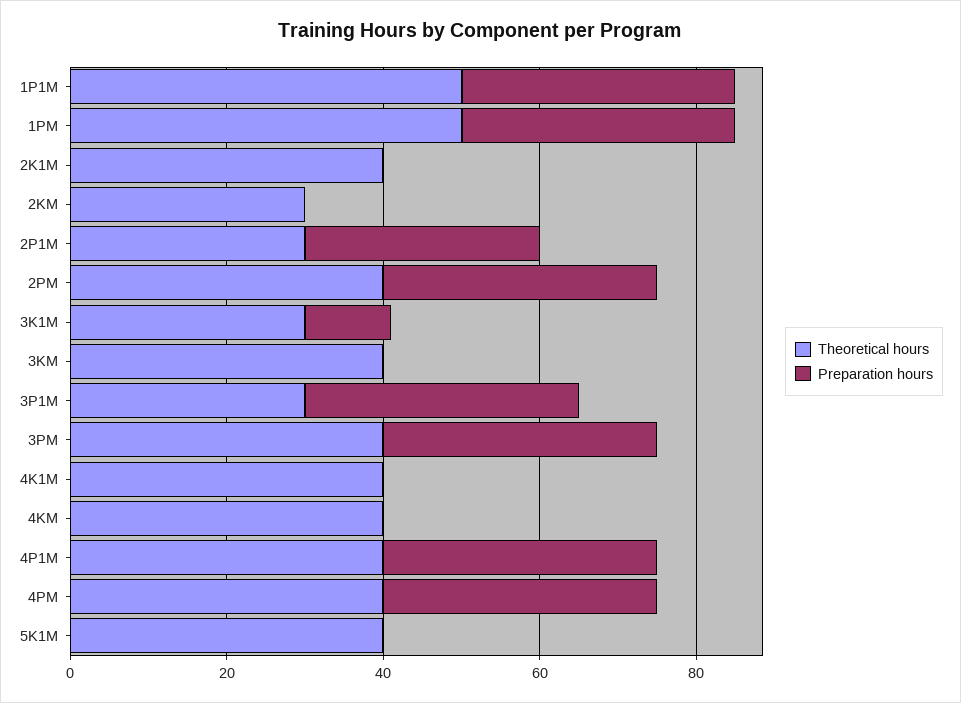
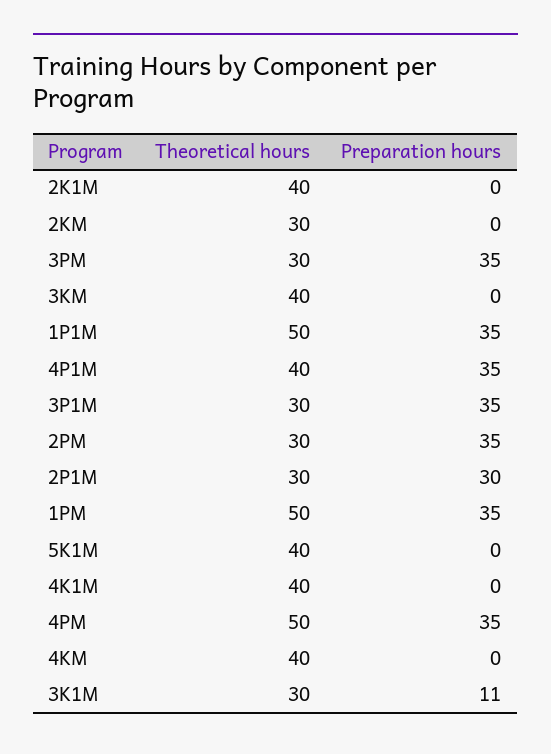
  {
    "Theoretical hours": {
      "1P1M": 50,
      "1PM": 50,
      "2K1M": 40,
      "2KM": 30,
      "2P1M": 30,
-     "2PM": 40,
+     "2PM": 30,
      "3K1M": 30,
      "3KM": 40,
      "3P1M": 30,
-     "3PM": 40,
+     "3PM": 30,
      "4K1M": 40,
      "4KM": 40,
      "4P1M": 40,
-     "4PM": 40,
+     "4PM": 50,
      "5K1M": 40
    },
    "Preparation hours": {
      "1P1M": 35,
      "1PM": 35,
      "2K1M": 0,
      "2KM": 0,
      "2P1M": 30,
      "2PM": 35,
      "3K1M": 11,
      "3KM": 0,
      "3P1M": 35,
      "3PM": 35,
      "4K1M": 0,
      "4KM": 0,
      "4P1M": 35,
      "4PM": 35,
      "5K1M": 0
    }
  }

